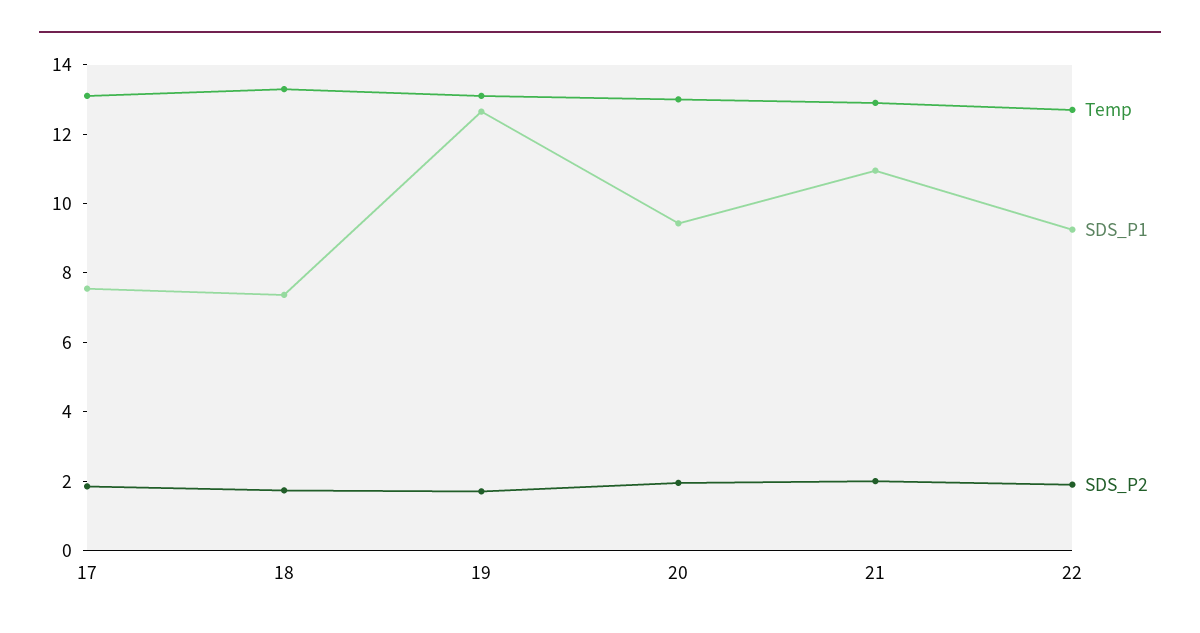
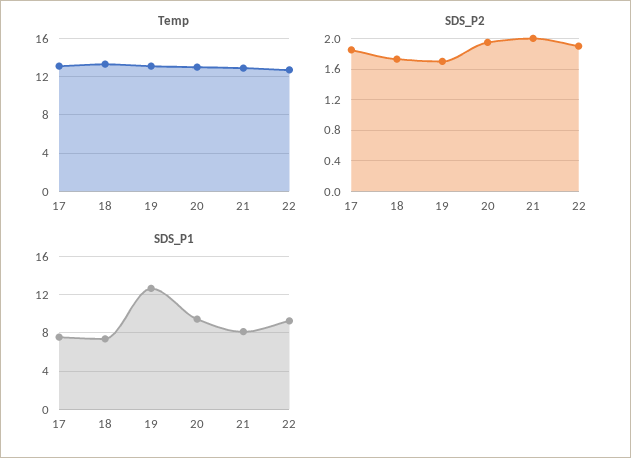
  {
    "Temp": {
      "17": 13,
      "18": 13.5,
      "19": 13,
      "20": 13,
      "21": 13,
      "22": 12.5
    },
    "SDS_P1": {
      "17": 7.5,
      "18": 7.5,
      "19": 12.5,
      "20": 9.5,
-     "21": 11,
+     "21": 8,
      "22": 9.5
    },
    "SDS_P2": {
      "17": 1.9,
      "18": 1.7,
      "19": 1.7,
      "20": 2,
      "21": 2,
      "22": 1.9
    }
  }

